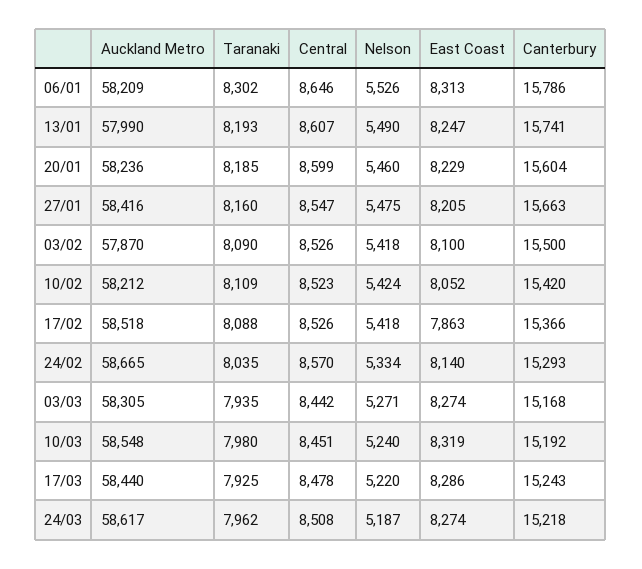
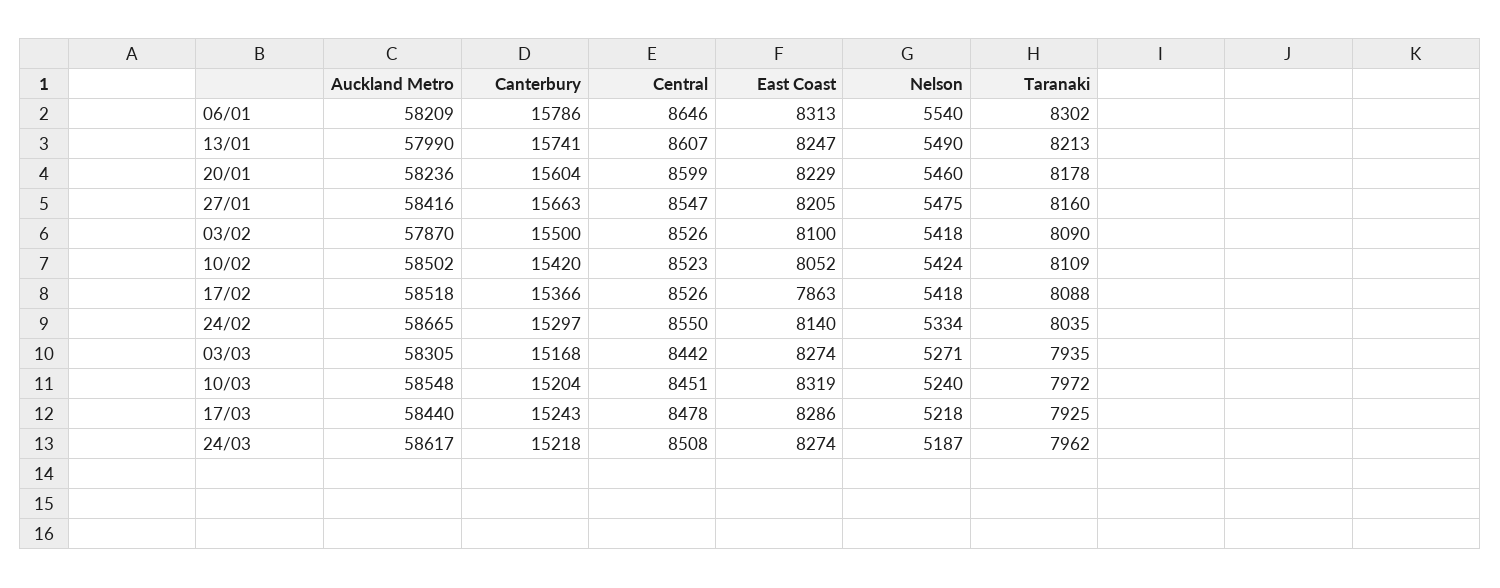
  {
    "Auckland Metro": {
      "06/01": 58209,
      "13/01": 57990,
      "20/01": 58236,
      "27/01": 58416,
      "03/02": 57870,
-     "10/02": 58212,
+     "10/02": 58502,
      "17/02": 58518,
      "24/02": 58665,
      "03/03": 58305,
      "10/03": 58548,
      "17/03": 58440,
      "24/03": 58617
    },
    "Taranaki": {
      "06/01": 8302,
-     "13/01": 8193,
+     "13/01": 8213,
-     "20/01": 8185,
+     "20/01": 8178,
      "27/01": 8160,
      "03/02": 8090,
      "10/02": 8109,
      "17/02": 8088,
      "24/02": 8035,
      "03/03": 7935,
-     "10/03": 7980,
+     "10/03": 7972,
      "17/03": 7925,
      "24/03": 7962
    },
    "Central": {
      "06/01": 8646,
      "13/01": 8607,
      "20/01": 8599,
      "27/01": 8547,
      "03/02": 8526,
      "10/02": 8523,
      "17/02": 8526,
-     "24/02": 8570,
+     "24/02": 8550,
      "03/03": 8442,
      "10/03": 8451,
      "17/03": 8478,
      "24/03": 8508
    },
    "Nelson": {
-     "06/01": 5526,
+     "06/01": 5540,
      "13/01": 5490,
      "20/01": 5460,
      "27/01": 5475,
      "03/02": 5418,
      "10/02": 5424,
      "17/02": 5418,
      "24/02": 5334,
      "03/03": 5271,
      "10/03": 5240,
-     "17/03": 5220,
+     "17/03": 5218,
      "24/03": 5187
    },
    "East Coast": {
      "06/01": 8313,
      "13/01": 8247,
      "20/01": 8229,
      "27/01": 8205,
      "03/02": 8100,
      "10/02": 8052,
      "17/02": 7863,
      "24/02": 8140,
      "03/03": 8274,
      "10/03": 8319,
      "17/03": 8286,
      "24/03": 8274
    },
    "Canterbury": {
      "06/01": 15786,
      "13/01": 15741,
      "20/01": 15604,
      "27/01": 15663,
      "03/02": 15500,
      "10/02": 15420,
      "17/02": 15366,
-     "24/02": 15293,
+     "24/02": 15297,
      "03/03": 15168,
-     "10/03": 15192,
+     "10/03": 15204,
      "17/03": 15243,
      "24/03": 15218
    }
  }

